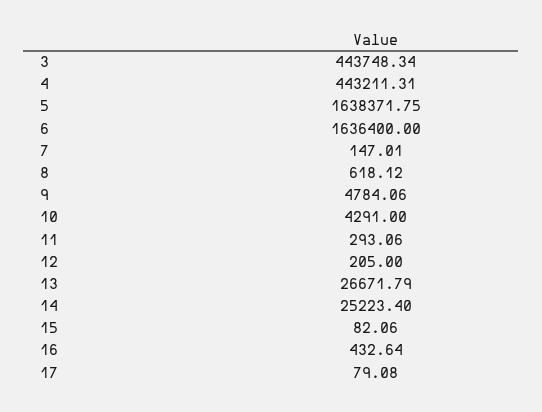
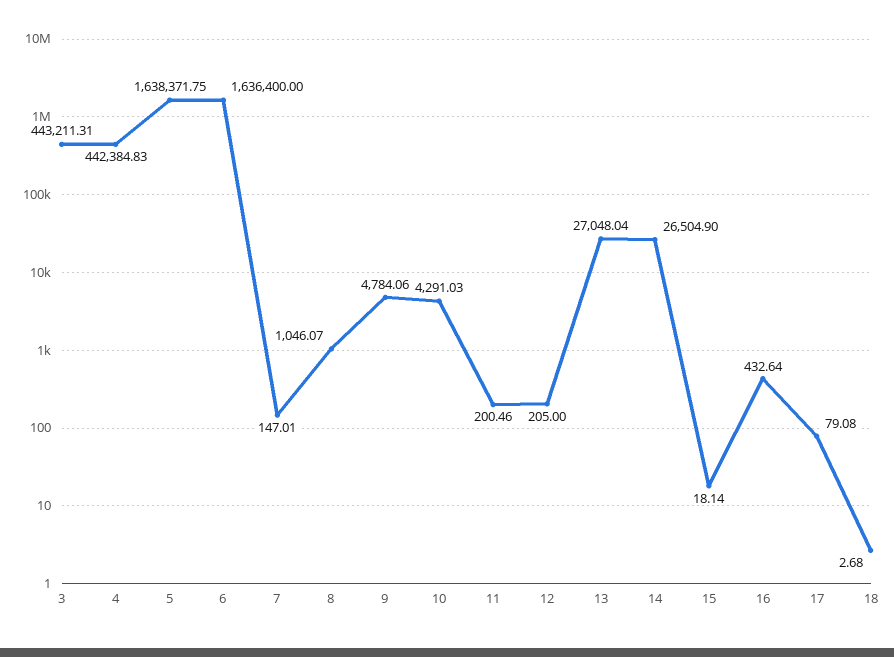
  {
-   "3": 443748.34,
+   "3": 443211.31,
-   "4": 443211.31,
+   "4": 442384.83,
    "5": 1638371.75,
    "6": 1636400,
    "7": 147.01,
-   "8": 618.12,
+   "8": 1046.07,
    "9": 4784.06,
-   "10": 4291,
+   "10": 4291.03,
-   "11": 293.06,
+   "11": 200.46,
    "12": 205,
-   "13": 26671.79,
+   "13": 27048.04,
-   "14": 25223.4,
+   "14": 26504.9,
-   "15": 82.06,
+   "15": 18.14,
    "16": 432.64,
-   "17": 79.08
+   "17": 79.08,
+   "18": 2.68
  }

